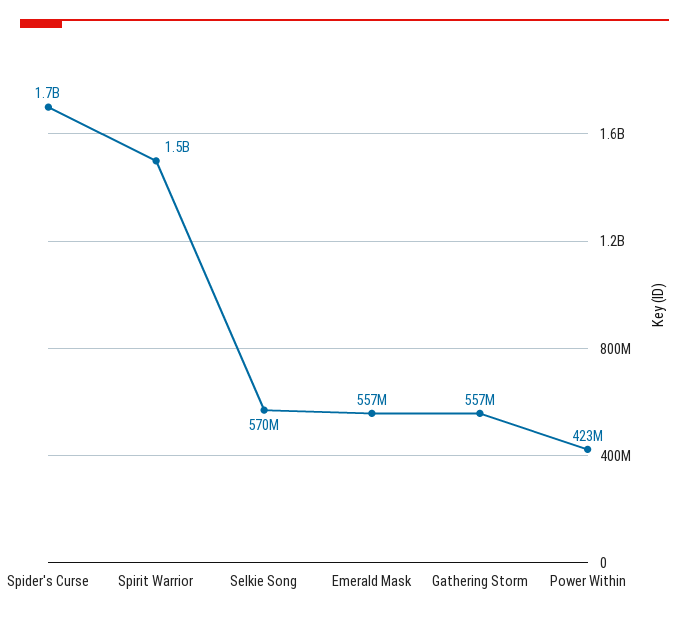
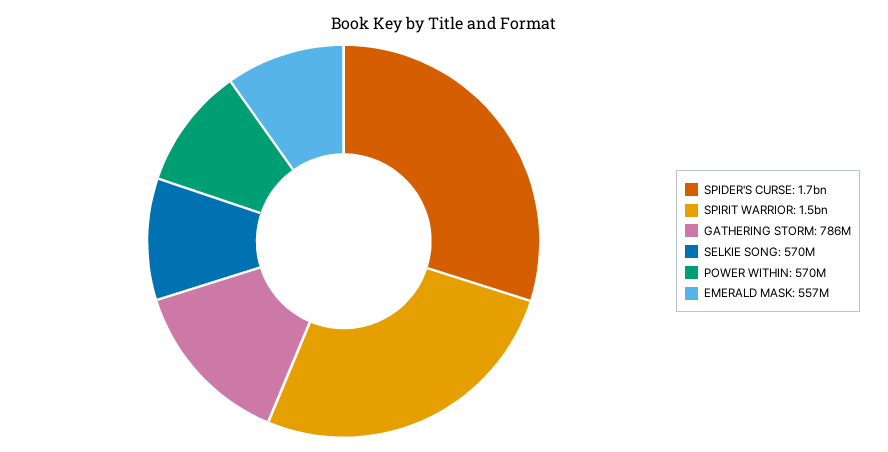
  {
    "Spider's Curse": 1700000000,
    "Spirit Warrior": 1500000000,
    "Selkie Song": 570000000,
    "Emerald Mask": 557000000,
-   "Gathering Storm": 557000000,
+   "Gathering Storm": 786000000,
-   "Power Within": 423000000
+   "Power Within": 570000000
  }

